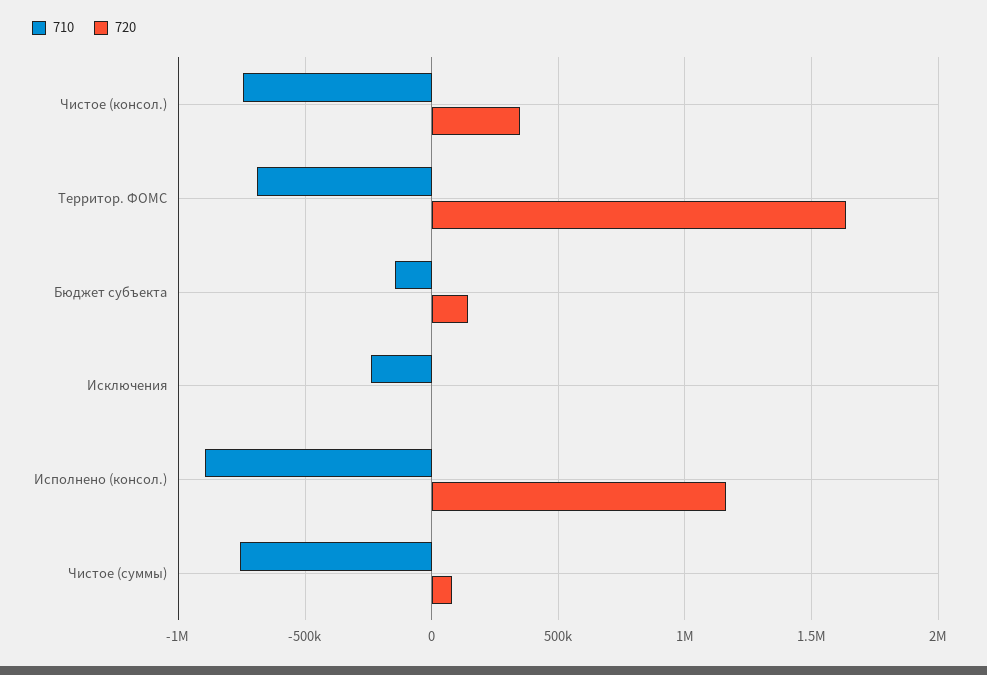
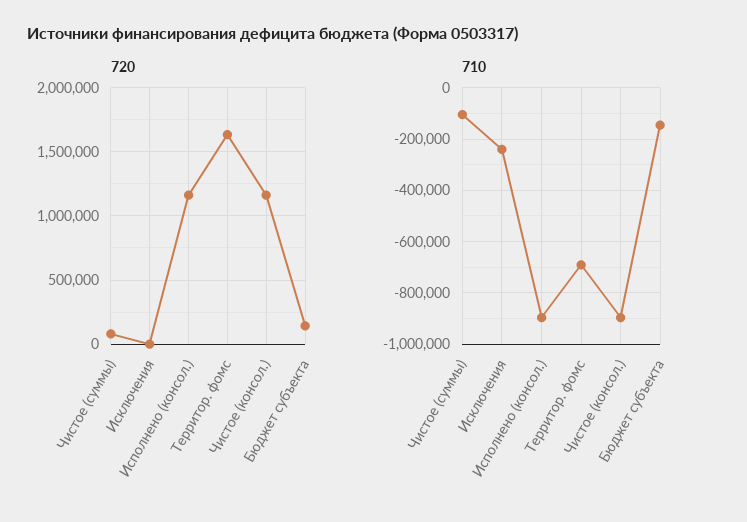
  {
    "710": {
-     "Чистое (консол.)": -750000,
+     "Чистое (консол.)": -900000,
      "Территор. ФОМС": -700000,
      "Бюджет субъекта": -150000,
      "Исключения": -250000,
      "Исполнено (консол.)": -900000,
-     "Чистое (суммы)": -750000
+     "Чистое (суммы)": -100000
    },
    "720": {
-     "Чистое (консол.)": 350000,
+     "Чистое (консол.)": 1150000,
      "Территор. ФОМС": 1650000,
      "Бюджет субъекта": 150000,
      "Исключения": 0,
      "Исполнено (консол.)": 1150000,
      "Чистое (суммы)": 100000
    }
  }

